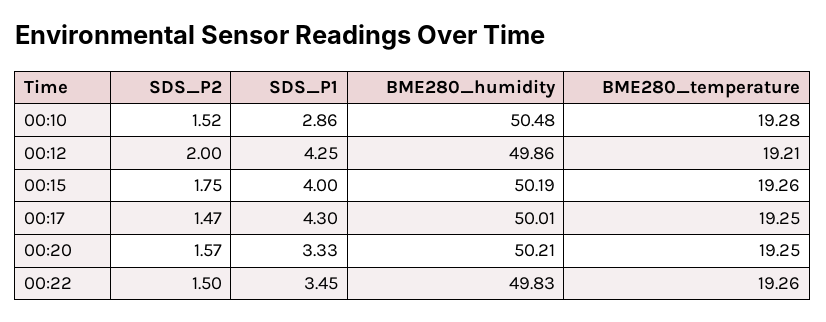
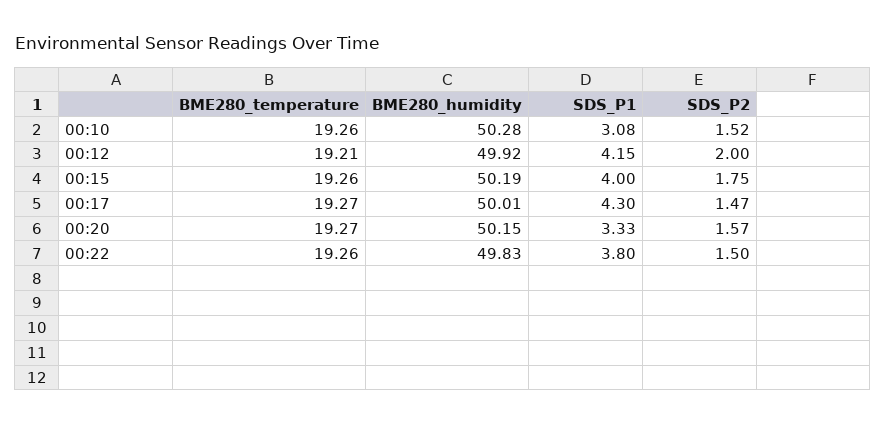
  {
    "SDS_P2": {
      "00:10": 1.52,
      "00:12": 2,
      "00:15": 1.75,
      "00:17": 1.47,
      "00:20": 1.57,
      "00:22": 1.5
    },
    "SDS_P1": {
-     "00:10": 2.86,
+     "00:10": 3.08,
-     "00:12": 4.25,
+     "00:12": 4.15,
      "00:15": 4,
      "00:17": 4.3,
      "00:20": 3.33,
-     "00:22": 3.45
+     "00:22": 3.8
    },
    "BME280_humidity": {
-     "00:10": 50.48,
+     "00:10": 50.28,
-     "00:12": 49.86,
+     "00:12": 49.92,
      "00:15": 50.19,
      "00:17": 50.01,
-     "00:20": 50.21,
+     "00:20": 50.15,
      "00:22": 49.83
    },
    "BME280_temperature": {
-     "00:10": 19.28,
+     "00:10": 19.26,
      "00:12": 19.21,
      "00:15": 19.26,
-     "00:17": 19.25,
+     "00:17": 19.27,
-     "00:20": 19.25,
+     "00:20": 19.27,
      "00:22": 19.26
    }
  }

